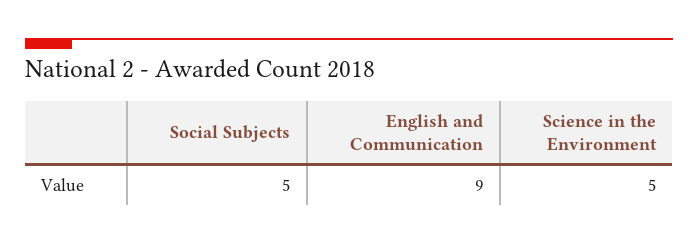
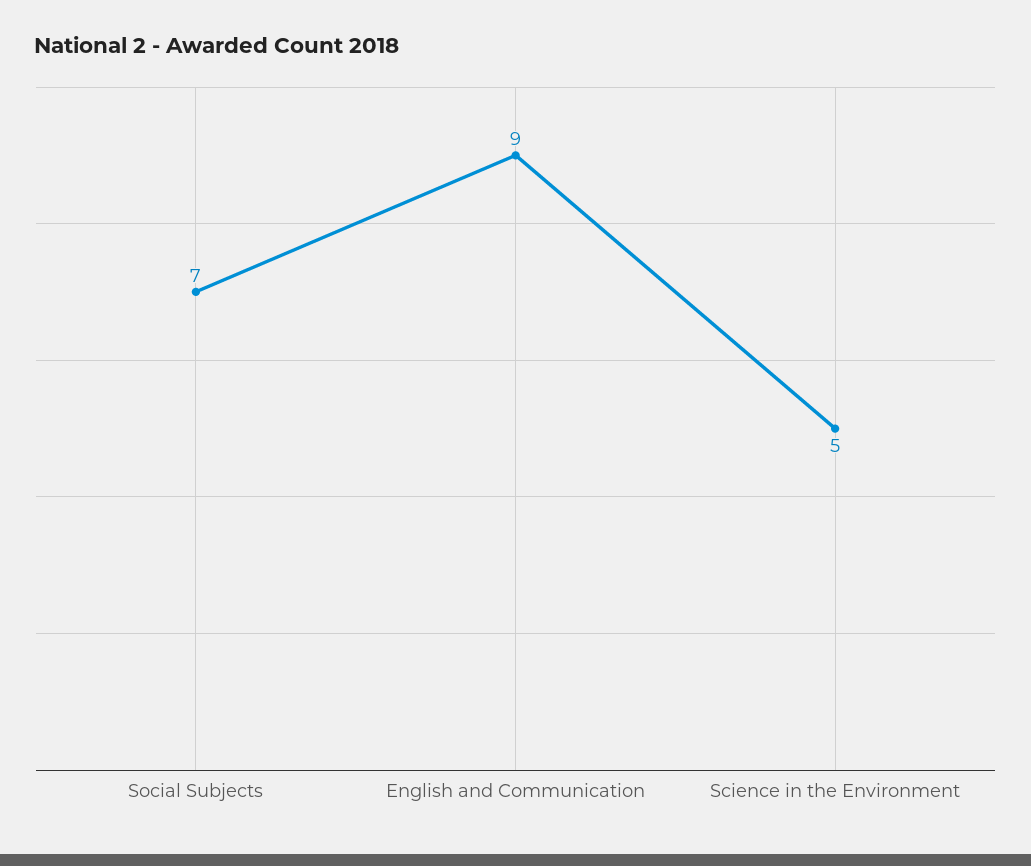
  {
-   "Social Subjects": 5,
+   "Social Subjects": 7,
    "English and Communication": 9,
    "Science in the Environment": 5
  }

